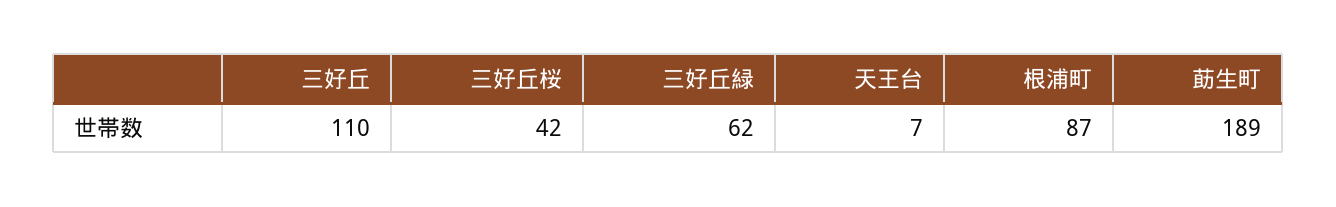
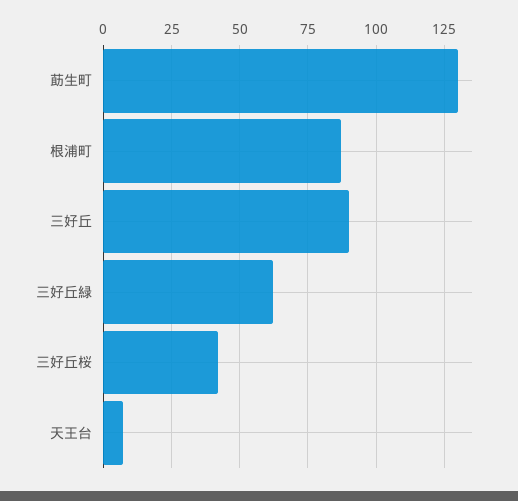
  {
-   "三好丘": 110,
+   "三好丘": 90,
    "三好丘桜": 42,
    "三好丘緑": 62,
    "天王台": 7,
    "根浦町": 87,
-   "莇生町": 189
+   "莇生町": 130
  }

